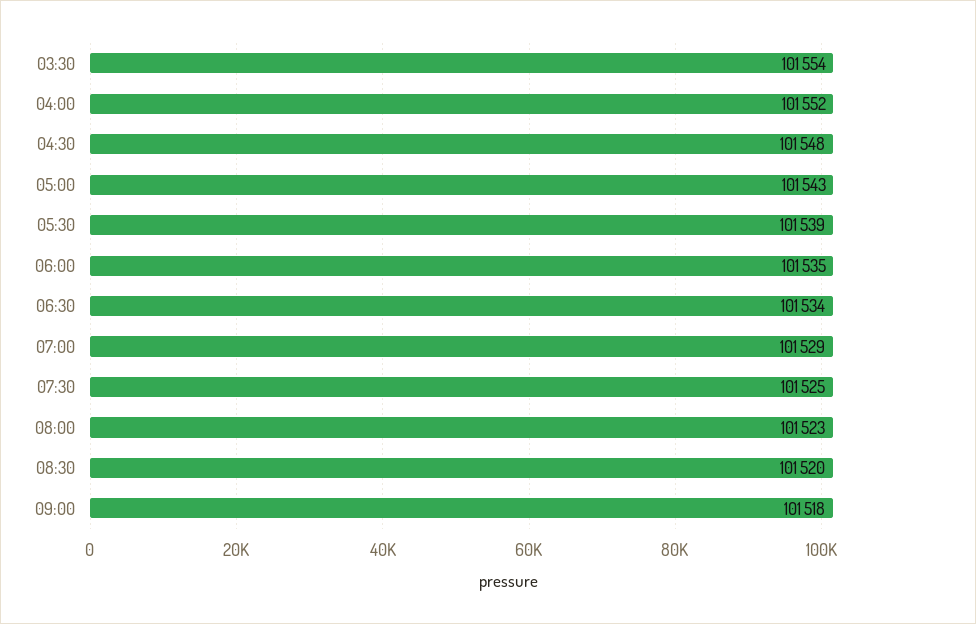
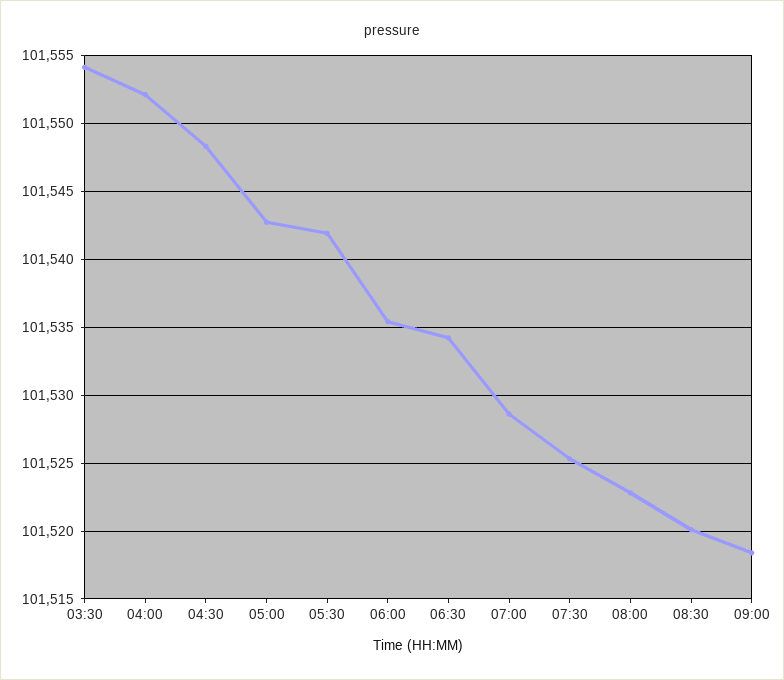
  {
    "03:30": 101554,
    "04:00": 101552,
    "04:30": 101548,
    "05:00": 101543,
-   "05:30": 101539,
+   "05:30": 101542,
    "06:00": 101535,
    "06:30": 101534,
    "07:00": 101529,
    "07:30": 101525,
    "08:00": 101523,
    "08:30": 101520,
    "09:00": 101518
  }

